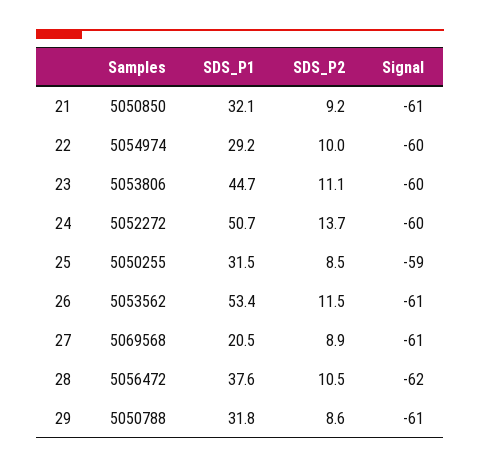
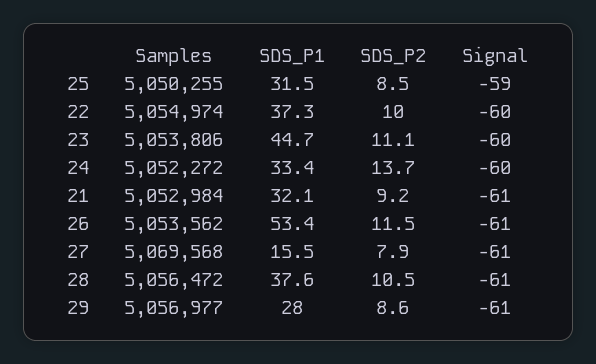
  {
    "Samples": {
-     "21": 5050850,
+     "21": 5052984,
      "22": 5054974,
      "23": 5053806,
      "24": 5052272,
      "25": 5050255,
      "26": 5053562,
      "27": 5069568,
      "28": 5056472,
-     "29": 5050788
+     "29": 5056977
    },
    "SDS_P1": {
      "21": 32.1,
-     "22": 29.2,
+     "22": 37.3,
      "23": 44.7,
-     "24": 50.7,
+     "24": 33.4,
      "25": 31.5,
      "26": 53.4,
-     "27": 20.5,
+     "27": 15.5,
      "28": 37.6,
-     "29": 31.8
+     "29": 28
    },
    "SDS_P2": {
      "21": 9.2,
      "22": 10,
      "23": 11.1,
      "24": 13.7,
      "25": 8.5,
      "26": 11.5,
-     "27": 8.9,
+     "27": 7.9,
      "28": 10.5,
      "29": 8.6
    },
    "Signal": {
      "21": -61,
      "22": -60,
      "23": -60,
      "24": -60,
      "25": -59,
      "26": -61,
      "27": -61,
-     "28": -62,
+     "28": -61,
      "29": -61
    }
  }

